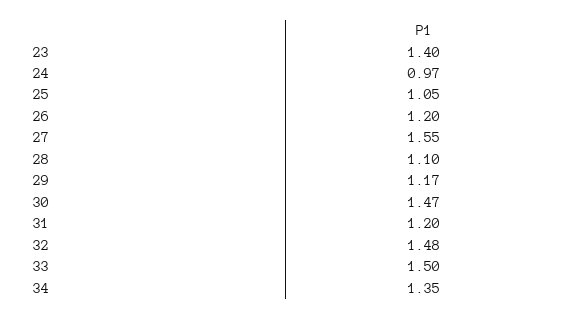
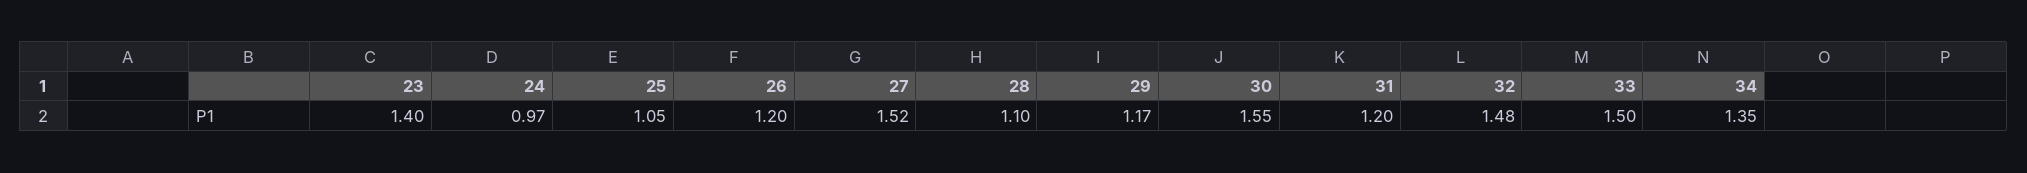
  {
    "23": 1.4,
    "24": 0.97,
    "25": 1.05,
    "26": 1.2,
-   "27": 1.55,
+   "27": 1.52,
    "28": 1.1,
    "29": 1.17,
-   "30": 1.47,
+   "30": 1.55,
    "31": 1.2,
    "32": 1.48,
    "33": 1.5,
    "34": 1.35
  }

